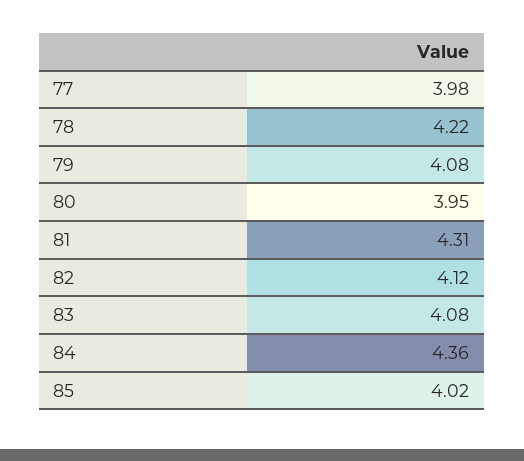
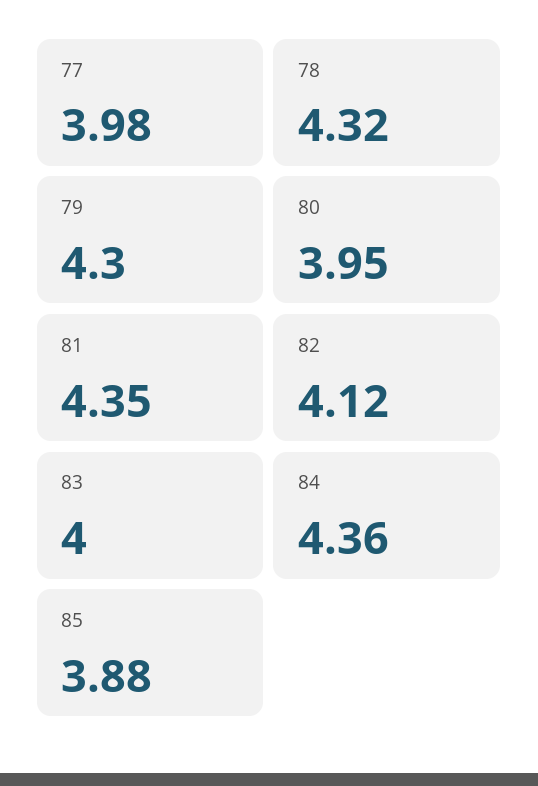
  {
    "77": 3.98,
-   "78": 4.22,
+   "78": 4.32,
-   "79": 4.08,
+   "79": 4.3,
    "80": 3.95,
-   "81": 4.31,
+   "81": 4.35,
    "82": 4.12,
-   "83": 4.08,
+   "83": 4,
    "84": 4.36,
-   "85": 4.02
+   "85": 3.88
  }

